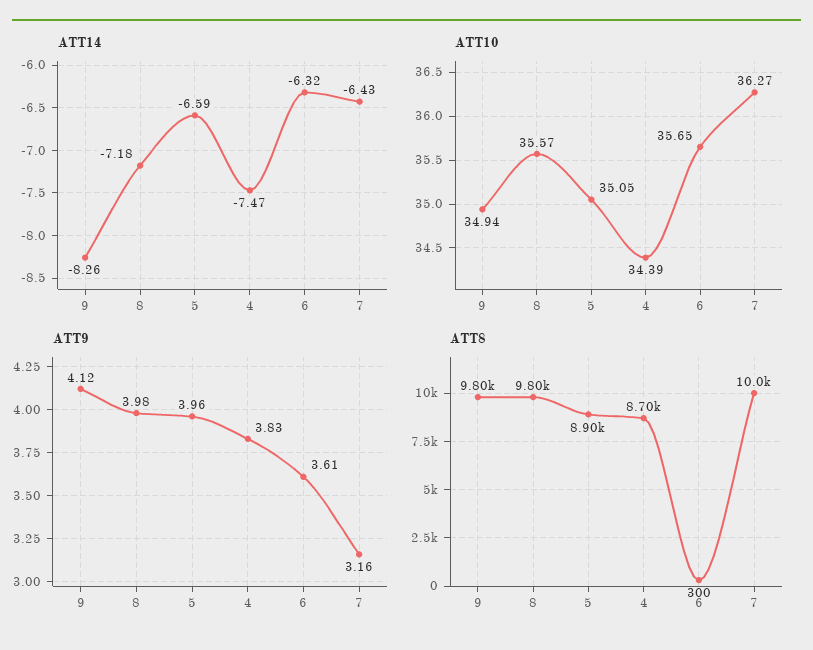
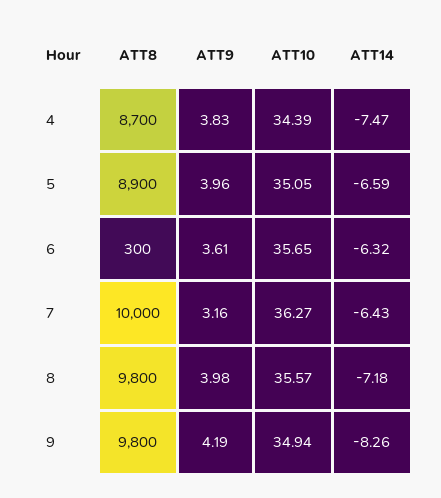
  {
    "ATT14": {
      "9": -8.26,
      "8": -7.18,
      "5": -6.59,
      "4": -7.47,
      "6": -6.32,
      "7": -6.43
    },
    "ATT10": {
      "9": 34.94,
      "8": 35.57,
      "5": 35.05,
      "4": 34.39,
      "6": 35.65,
      "7": 36.27
    },
    "ATT9": {
-     "9": 4.12,
+     "9": 4.19,
      "8": 3.98,
      "5": 3.96,
      "4": 3.83,
      "6": 3.61,
      "7": 3.16
    },
    "ATT8": {
      "9": 9800,
      "8": 9800,
      "5": 8900,
      "4": 8700,
      "6": 300,
      "7": 10000
    }
  }

